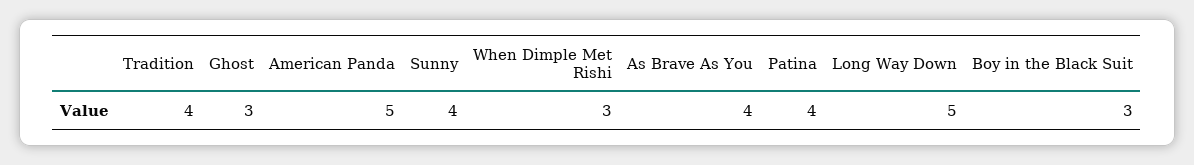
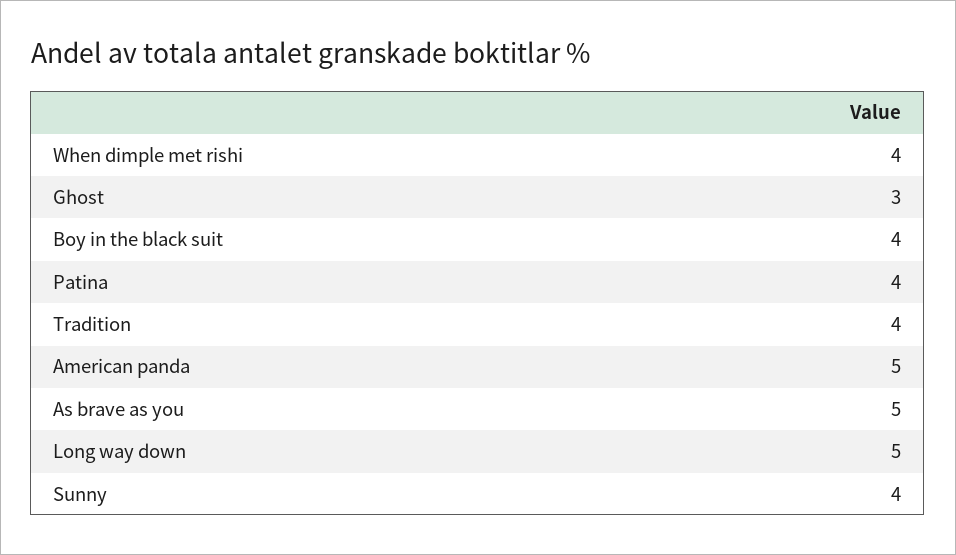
  {
    "Tradition": 4,
    "Ghost": 3,
    "American Panda": 5,
    "Sunny": 4,
-   "When Dimple Met Rishi": 3,
+   "When Dimple Met Rishi": 4,
-   "As Brave As You": 4,
+   "As Brave As You": 5,
    "Patina": 4,
    "Long Way Down": 5,
-   "Boy in the Black Suit": 3
+   "Boy in the Black Suit": 4
  }

